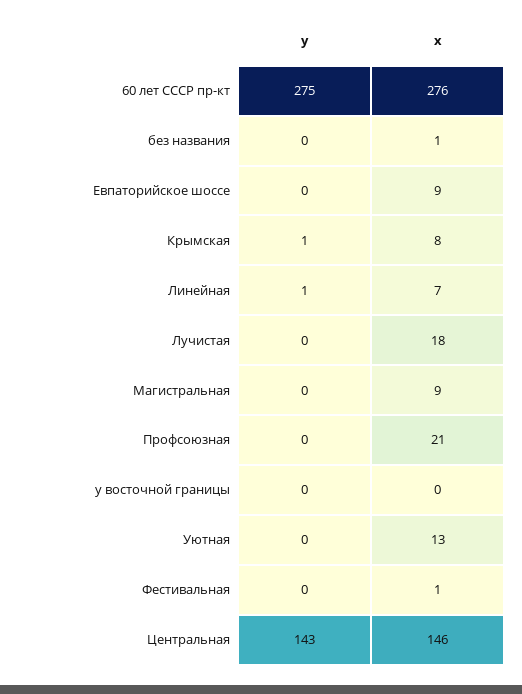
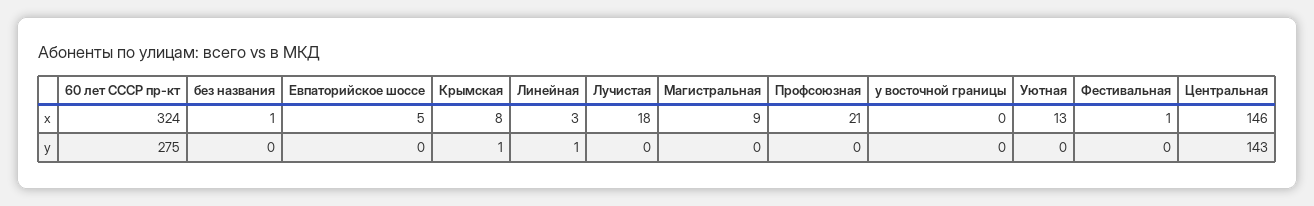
  {
    "y": {
      "60 лет СССР пр-кт": 275,
      "без названия": 0,
      "Евпаторийское шоссе": 0,
      "Крымская": 1,
      "Линейная": 1,
      "Лучистая": 0,
      "Магистральная": 0,
      "Профсоюзная": 0,
      "у восточной границы": 0,
      "Уютная": 0,
      "Фестивальная": 0,
      "Центральная": 143
    },
    "x": {
-     "60 лет СССР пр-кт": 276,
+     "60 лет СССР пр-кт": 324,
      "без названия": 1,
-     "Евпаторийское шоссе": 9,
+     "Евпаторийское шоссе": 5,
      "Крымская": 8,
-     "Линейная": 7,
+     "Линейная": 3,
      "Лучистая": 18,
      "Магистральная": 9,
      "Профсоюзная": 21,
      "у восточной границы": 0,
      "Уютная": 13,
      "Фестивальная": 1,
      "Центральная": 146
    }
  }

